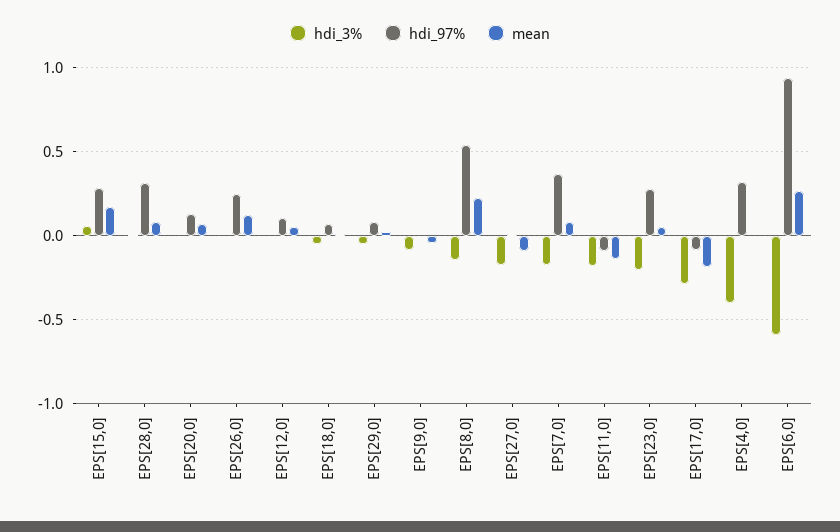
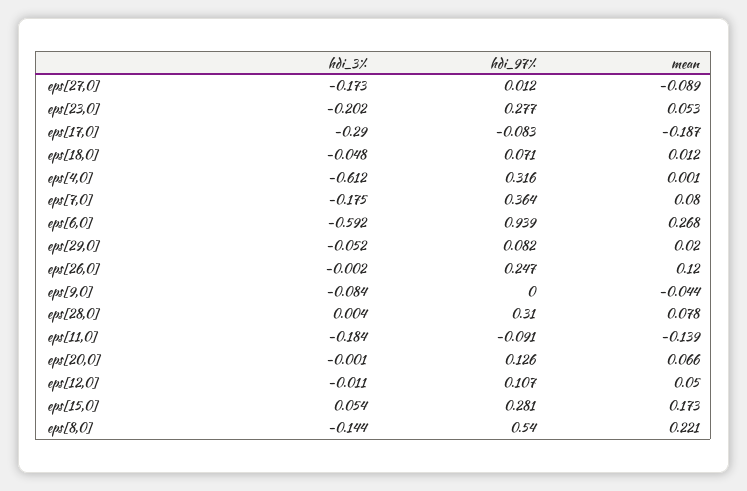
  {
    "hdi_3%": {
      "EPS[15,0]": 0.054,
      "EPS[28,0]": 0.004,
      "EPS[20,0]": -0.001,
      "EPS[26,0]": -0.002,
      "EPS[12,0]": -0.011,
      "EPS[18,0]": -0.048,
      "EPS[29,0]": -0.052,
      "EPS[9,0]": -0.084,
      "EPS[8,0]": -0.144,
      "EPS[27,0]": -0.173,
      "EPS[7,0]": -0.175,
      "EPS[11,0]": -0.184,
      "EPS[23,0]": -0.202,
      "EPS[17,0]": -0.29,
-     "EPS[4,0]": -0.4,
+     "EPS[4,0]": -0.612,
      "EPS[6,0]": -0.592
    },
    "hdi_97%": {
      "EPS[15,0]": 0.281,
      "EPS[28,0]": 0.31,
      "EPS[20,0]": 0.126,
      "EPS[26,0]": 0.247,
      "EPS[12,0]": 0.107,
      "EPS[18,0]": 0.071,
      "EPS[29,0]": 0.082,
      "EPS[9,0]": 0,
      "EPS[8,0]": 0.54,
      "EPS[27,0]": 0.012,
      "EPS[7,0]": 0.364,
      "EPS[11,0]": -0.091,
      "EPS[23,0]": 0.277,
      "EPS[17,0]": -0.083,
      "EPS[4,0]": 0.316,
      "EPS[6,0]": 0.939
    },
    "mean": {
      "EPS[15,0]": 0.173,
      "EPS[28,0]": 0.078,
      "EPS[20,0]": 0.066,
      "EPS[26,0]": 0.12,
      "EPS[12,0]": 0.05,
      "EPS[18,0]": 0.012,
      "EPS[29,0]": 0.02,
      "EPS[9,0]": -0.044,
      "EPS[8,0]": 0.221,
      "EPS[27,0]": -0.089,
      "EPS[7,0]": 0.08,
      "EPS[11,0]": -0.139,
      "EPS[23,0]": 0.053,
      "EPS[17,0]": -0.187,
      "EPS[4,0]": 0.001,
      "EPS[6,0]": 0.268
    }
  }

